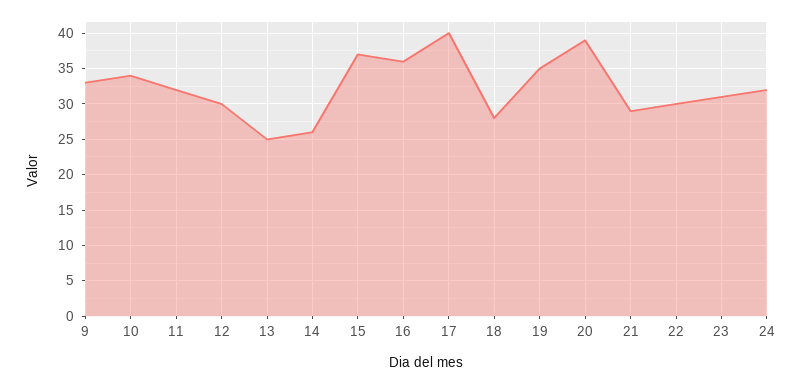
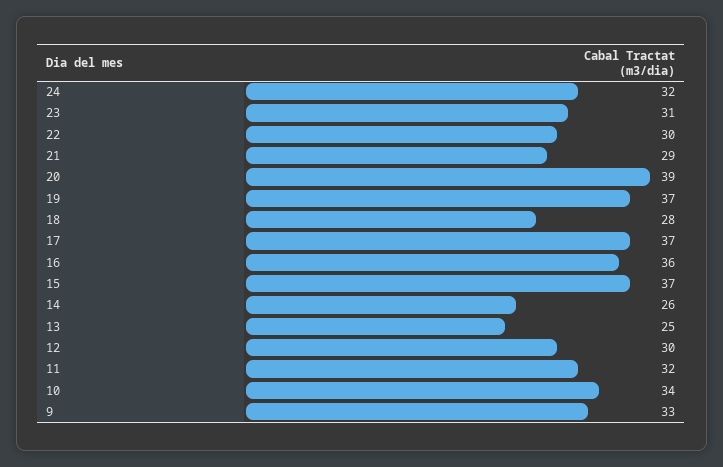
  {
    "9": 33,
    "10": 34,
    "11": 32,
    "12": 30,
    "13": 25,
    "14": 26,
    "15": 37,
    "16": 36,
-   "17": 40,
+   "17": 37,
    "18": 28,
-   "19": 35,
+   "19": 37,
    "20": 39,
    "21": 29,
    "22": 30,
    "23": 31,
    "24": 32
  }

